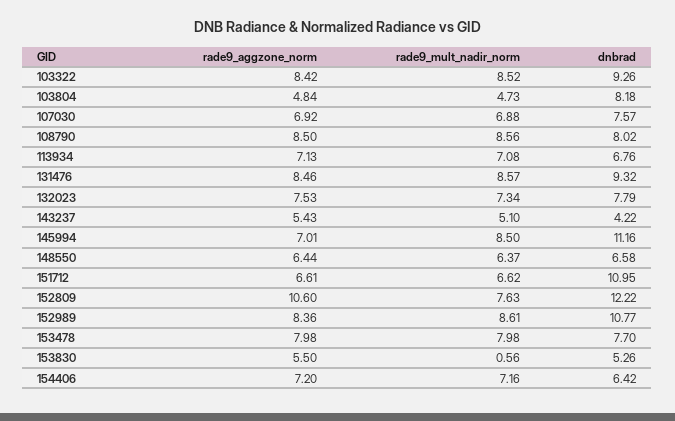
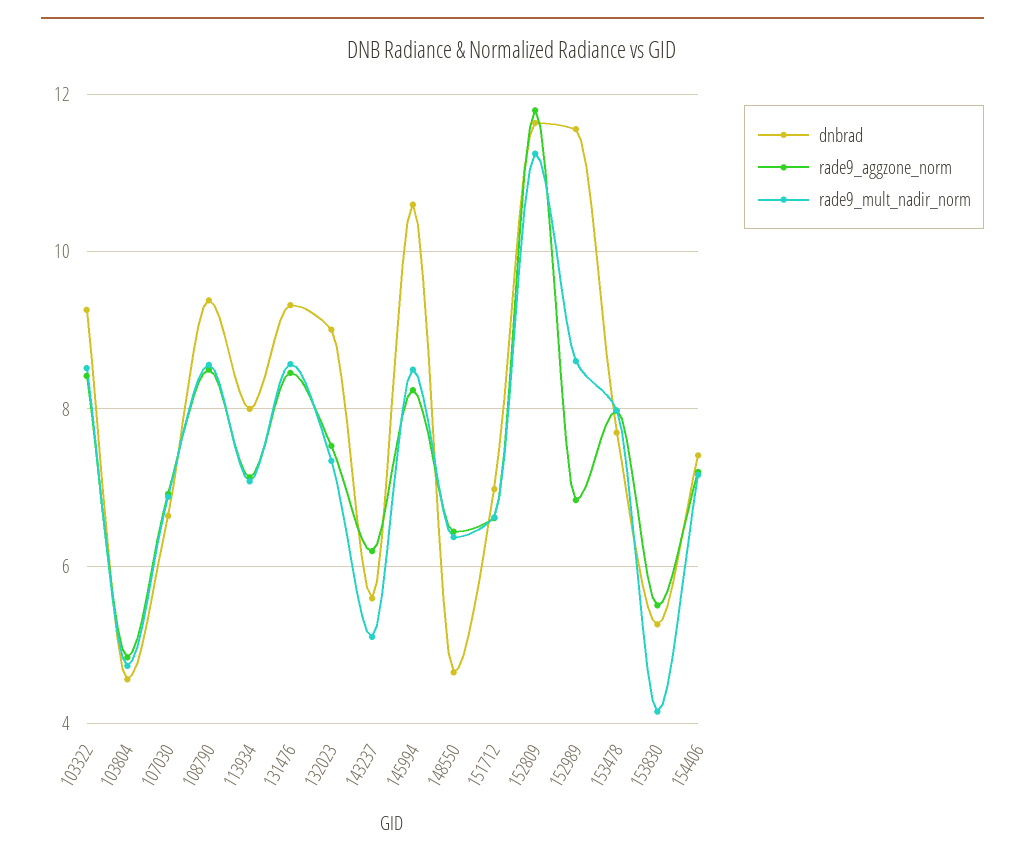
  {
    "rade9_aggzone_norm": {
      "103322": 8.42,
      "103804": 4.84,
      "107030": 6.92,
      "108790": 8.5,
      "113934": 7.13,
      "131476": 8.46,
      "132023": 7.53,
-     "143237": 5.43,
+     "143237": 6.2,
-     "145994": 7.01,
+     "145994": 8.2,
      "148550": 6.44,
      "151712": 6.61,
-     "152809": 10.6,
+     "152809": 11.8,
-     "152989": 8.36,
+     "152989": 6.8,
      "153478": 7.98,
      "153830": 5.5,
      "154406": 7.2
    },
    "rade9_mult_nadir_norm": {
      "103322": 8.52,
      "103804": 4.73,
      "107030": 6.88,
      "108790": 8.56,
      "113934": 7.08,
      "131476": 8.57,
      "132023": 7.34,
      "143237": 5.1,
      "145994": 8.5,
      "148550": 6.37,
      "151712": 6.62,
-     "152809": 7.63,
+     "152809": 11.2,
      "152989": 8.61,
      "153478": 7.98,
-     "153830": 0.56,
+     "153830": 4.2,
      "154406": 7.16
    },
    "dnbrad": {
      "103322": 9.26,
-     "103804": 8.18,
+     "103804": 4.6,
-     "107030": 7.57,
+     "107030": 6.6,
-     "108790": 8.02,
+     "108790": 9.4,
-     "113934": 6.76,
+     "113934": 8,
      "131476": 9.32,
-     "132023": 7.79,
+     "132023": 9,
-     "143237": 4.22,
+     "143237": 5.6,
-     "145994": 11.16,
+     "145994": 10.6,
-     "148550": 6.58,
+     "148550": 4.6,
-     "151712": 10.95,
+     "151712": 7,
-     "152809": 12.22,
+     "152809": 11.6,
-     "152989": 10.77,
+     "152989": 11.6,
      "153478": 7.7,
      "153830": 5.26,
-     "154406": 6.42
+     "154406": 7.4
    }
  }

